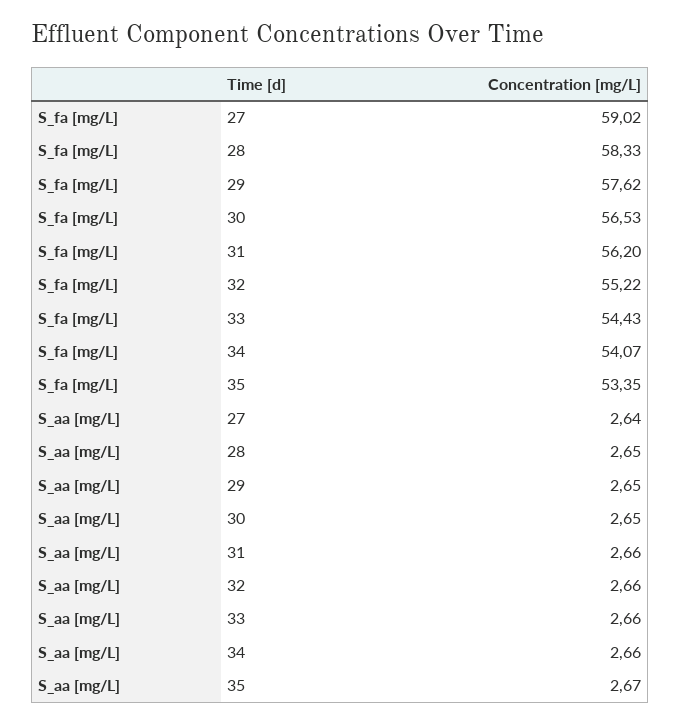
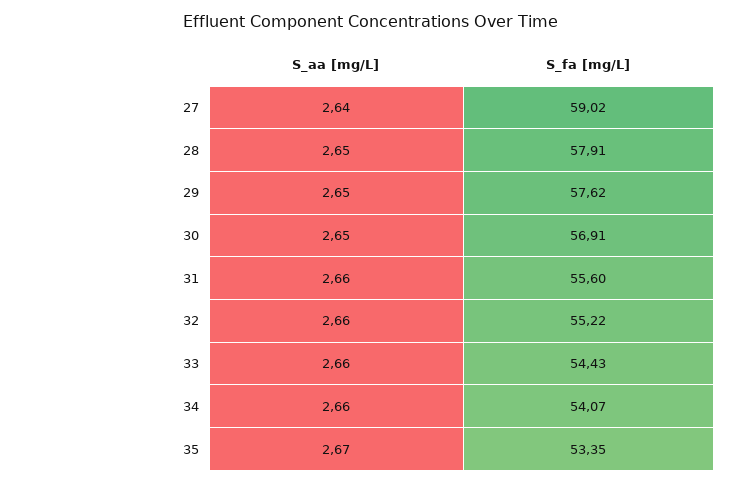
  {
    "S_fa [mg/L]": {
      "27": 59.02,
-     "28": 58.33,
+     "28": 57.91,
      "29": 57.62,
-     "30": 56.53,
+     "30": 56.91,
-     "31": 56.2,
+     "31": 55.6,
      "32": 55.22,
      "33": 54.43,
      "34": 54.07,
      "35": 53.35
    },
    "S_aa [mg/L]": {
      "27": 2.64,
      "28": 2.65,
      "29": 2.65,
      "30": 2.65,
      "31": 2.66,
      "32": 2.66,
      "33": 2.66,
      "34": 2.66,
      "35": 2.67
    }
  }

